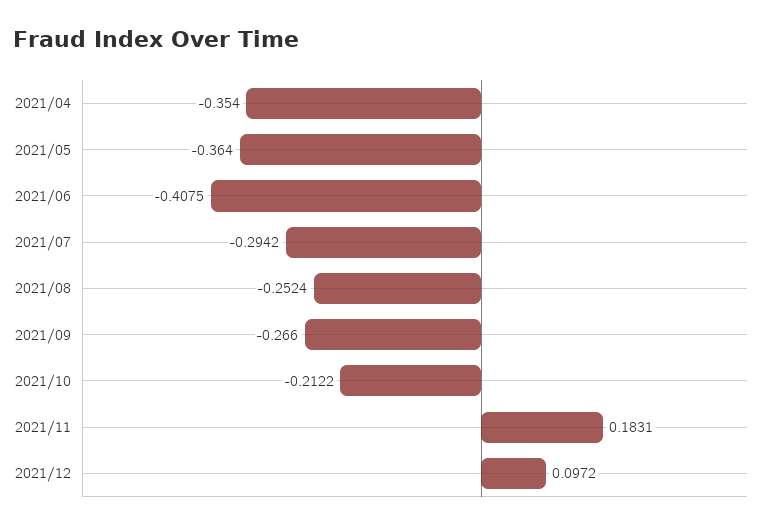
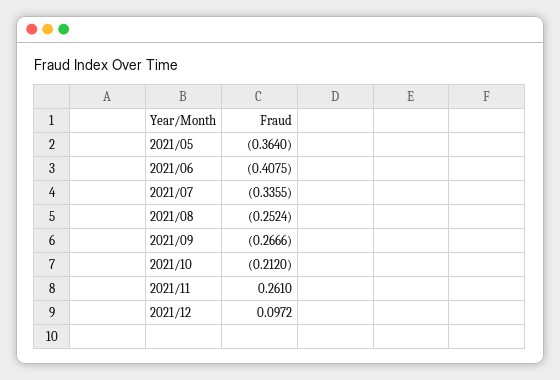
  {
-   "2021/04": -0.354,
    "2021/05": -0.364,
    "2021/06": -0.4075,
-   "2021/07": -0.2942,
+   "2021/07": -0.3355,
    "2021/08": -0.2524,
-   "2021/09": -0.266,
+   "2021/09": -0.2666,
-   "2021/10": -0.2122,
+   "2021/10": -0.212,
-   "2021/11": 0.1831,
+   "2021/11": 0.261,
    "2021/12": 0.0972
  }

